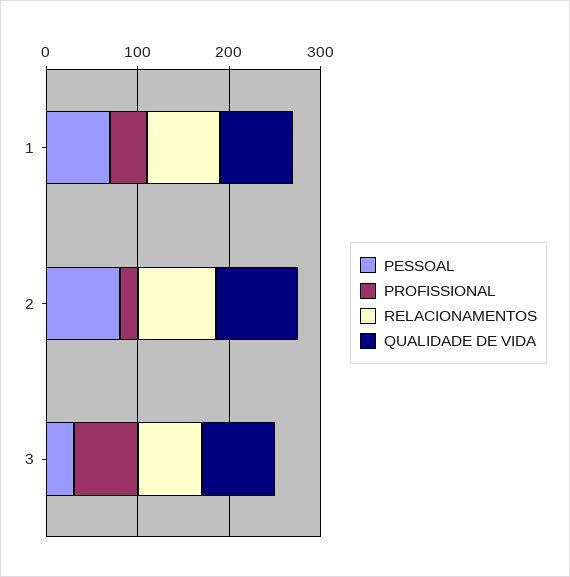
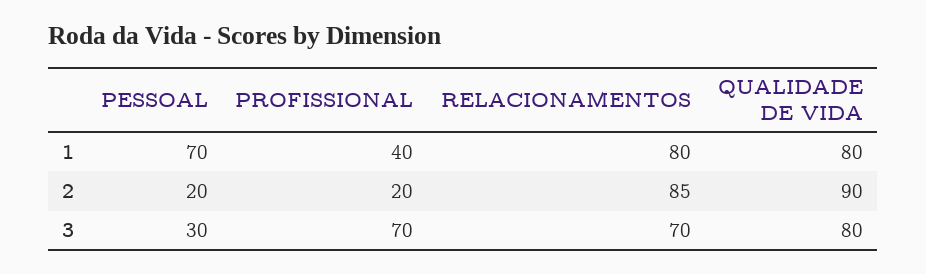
  {
    "PESSOAL": {
      "1": 70,
-     "2": 80,
+     "2": 20,
      "3": 30
    },
    "PROFISSIONAL": {
      "1": 40,
      "2": 20,
      "3": 70
    },
    "RELACIONAMENTOS": {
      "1": 80,
      "2": 85,
      "3": 70
    },
    "QUALIDADE DE VIDA": {
      "1": 80,
      "2": 90,
      "3": 80
    }
  }

